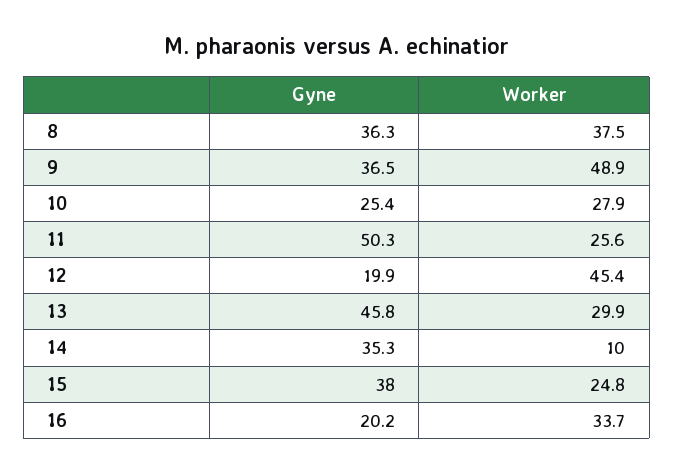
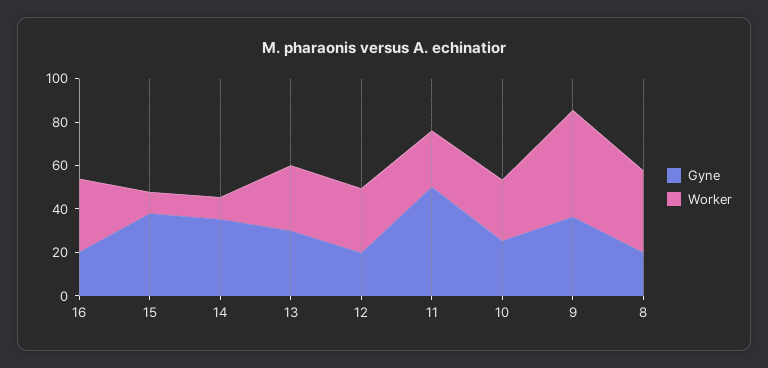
  {
    "Gyne": {
-     "8": 36.3,
+     "8": 20,
      "9": 36.5,
      "10": 25.4,
      "11": 50.3,
      "12": 19.9,
-     "13": 45.8,
+     "13": 30,
      "14": 35.3,
      "15": 38,
      "16": 20.2
    },
    "Worker": {
      "8": 37.5,
      "9": 48.9,
      "10": 27.9,
      "11": 25.6,
-     "12": 45.4,
+     "12": 30,
      "13": 29.9,
      "14": 10,
-     "15": 24.8,
+     "15": 10,
      "16": 33.7
    }
  }

